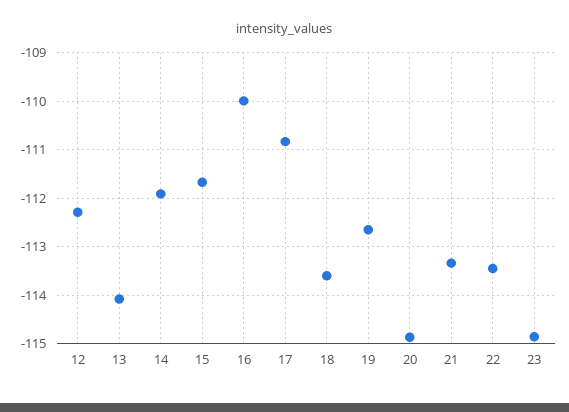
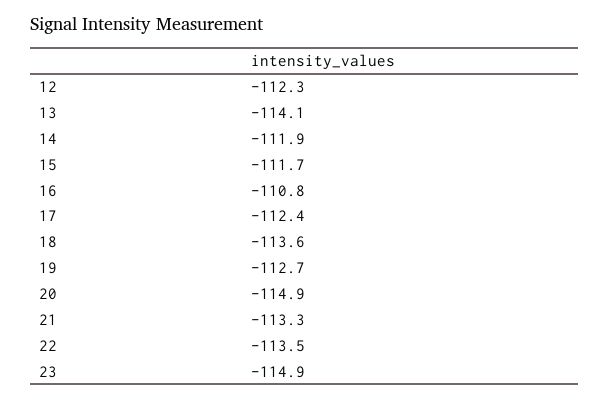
  {
    "12": -112.3,
    "13": -114.1,
    "14": -111.9,
    "15": -111.7,
-   "16": -110,
+   "16": -110.8,
-   "17": -110.8,
+   "17": -112.4,
    "18": -113.6,
    "19": -112.7,
    "20": -114.9,
    "21": -113.3,
    "22": -113.5,
    "23": -114.9
  }

